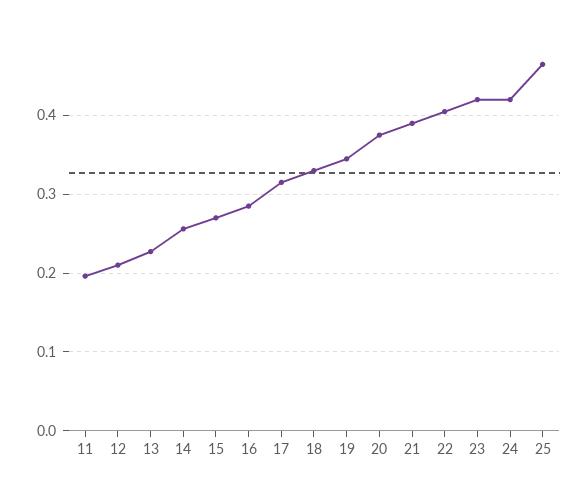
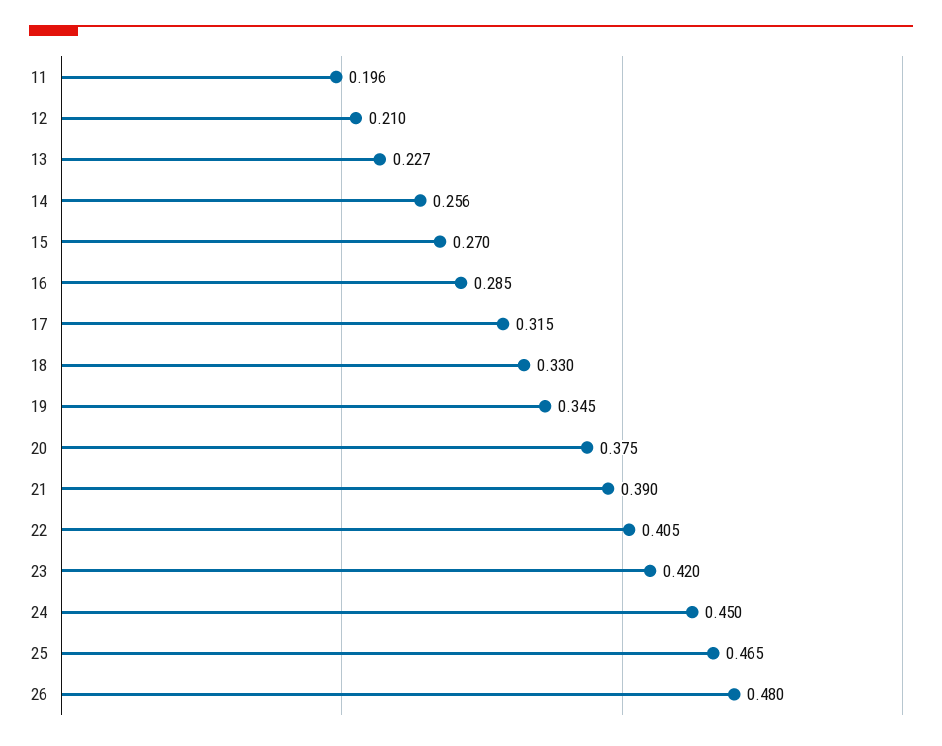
  {
    "11": 0.196,
    "12": 0.21,
    "13": 0.227,
    "14": 0.256,
    "15": 0.27,
    "16": 0.285,
    "17": 0.315,
    "18": 0.33,
    "19": 0.345,
    "20": 0.375,
    "21": 0.39,
    "22": 0.405,
    "23": 0.42,
-   "24": 0.42,
+   "24": 0.45,
-   "25": 0.465
+   "25": 0.465,
+   "26": 0.48
  }

